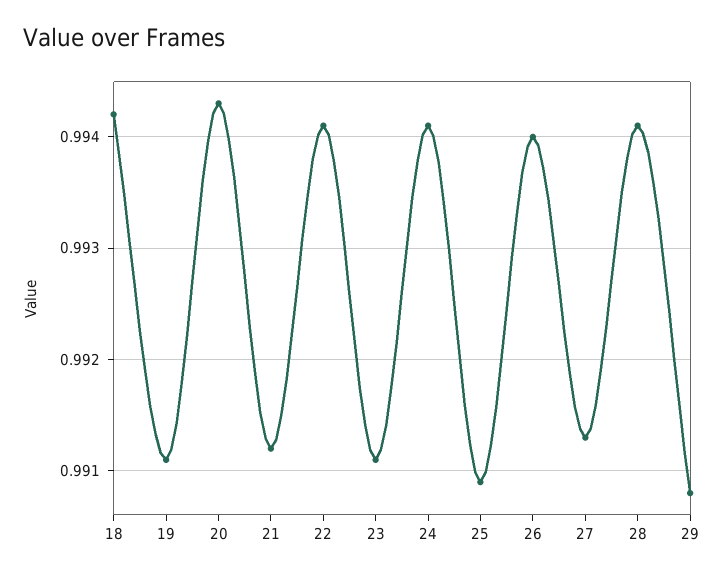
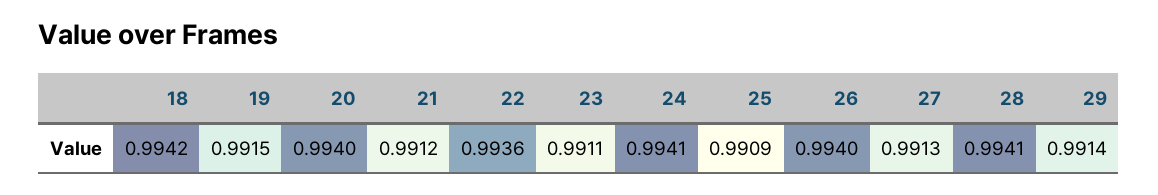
  {
    "18": 0.9942,
-   "19": 0.9911,
+   "19": 0.9915,
-   "20": 0.9943,
+   "20": 0.994,
    "21": 0.9912,
-   "22": 0.9941,
+   "22": 0.9936,
    "23": 0.9911,
    "24": 0.9941,
    "25": 0.9909,
    "26": 0.994,
    "27": 0.9913,
    "28": 0.9941,
-   "29": 0.9908
+   "29": 0.9914
  }

